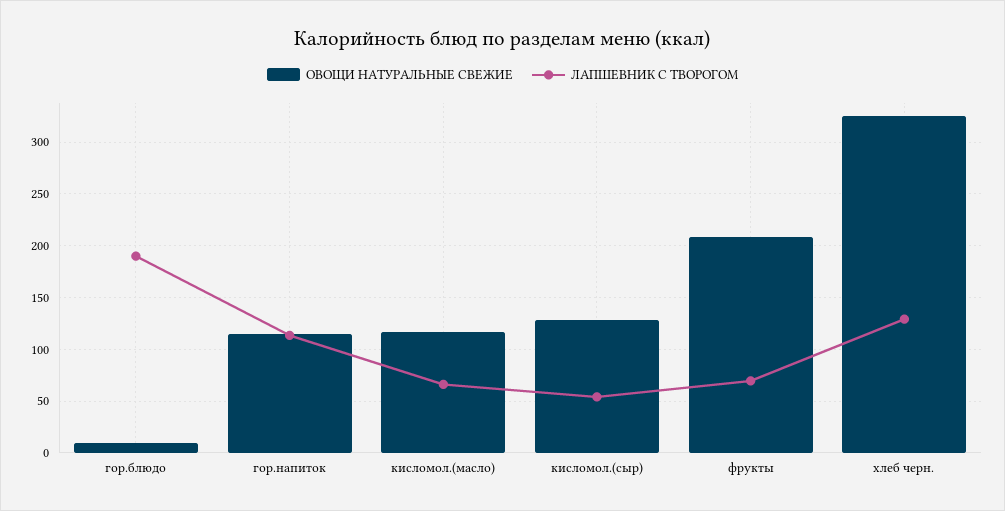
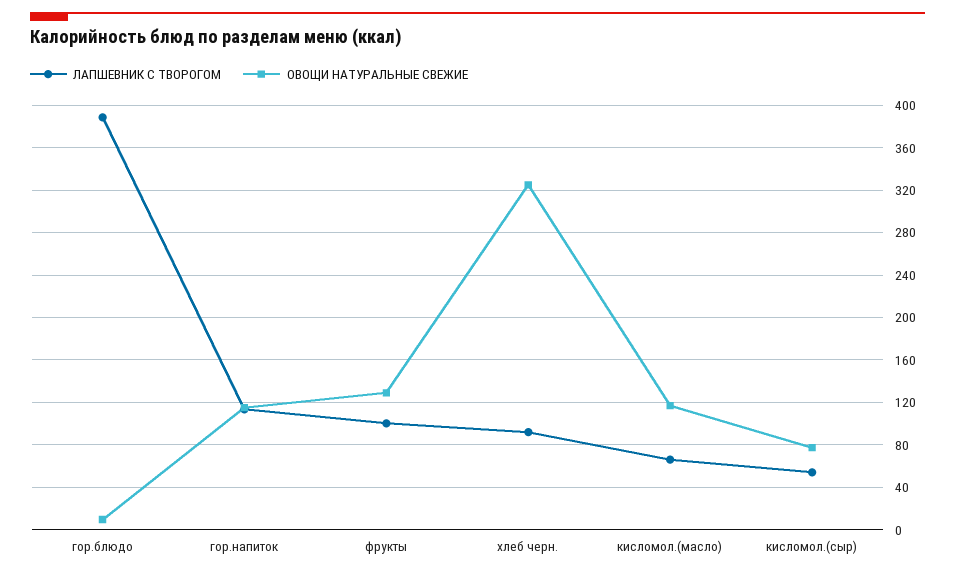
  {
    "ОВОЩИ НАТУРАЛЬНЫЕ СВЕЖИЕ": {
      "гор.блюдо": 10,
      "гор.напиток": 120,
      "кисломол.(масло)": 120,
-     "кисломол.(сыр)": 130,
+     "кисломол.(сыр)": 80,
-     "фрукты": 210,
+     "фрукты": 130,
      "хлеб черн.": 330
    },
    "ЛАПШЕВНИК С ТВОРОГОМ": {
-     "гор.блюдо": 190,
+     "гор.блюдо": 390,
      "гор.напиток": 110,
      "кисломол.(масло)": 70,
      "кисломол.(сыр)": 50,
-     "фрукты": 70,
+     "фрукты": 100,
-     "хлеб черн.": 130
+     "хлеб черн.": 90
    }
  }

